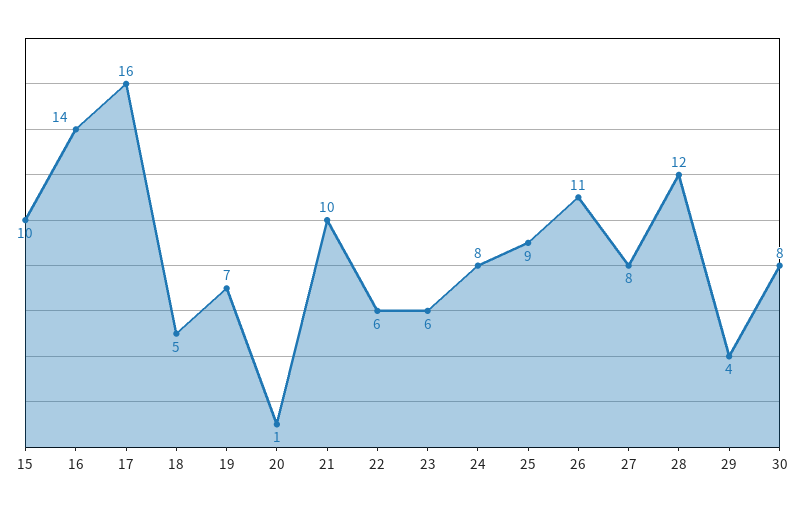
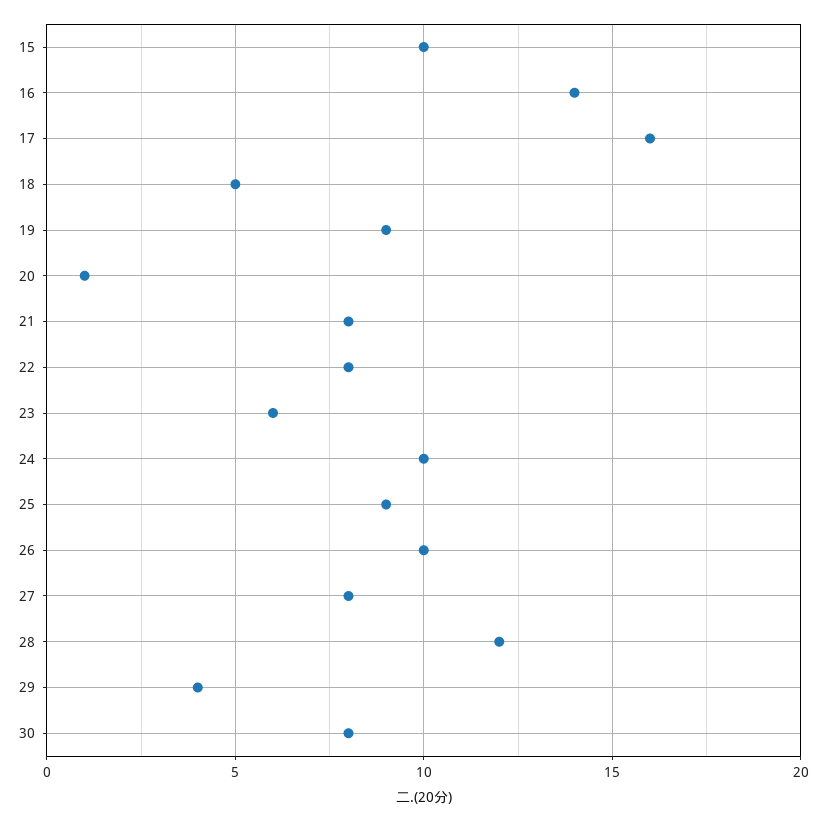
  {
    "15": 10,
    "16": 14,
    "17": 16,
    "18": 5,
-   "19": 7,
+   "19": 9,
    "20": 1,
-   "21": 10,
+   "21": 8,
-   "22": 6,
+   "22": 8,
    "23": 6,
-   "24": 8,
+   "24": 10,
    "25": 9,
-   "26": 11,
+   "26": 10,
    "27": 8,
    "28": 12,
    "29": 4,
    "30": 8
  }

